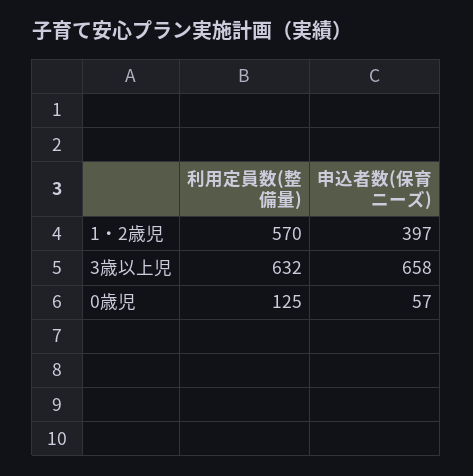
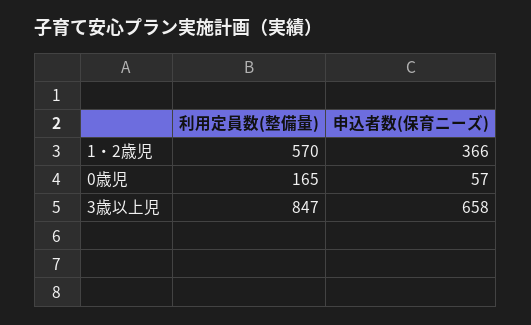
  {
    "利用定員数(整備量)": {
      "1・2歳児": 570,
-     "3歳以上児": 632,
+     "3歳以上児": 847,
-     "0歳児": 125
+     "0歳児": 165
    },
    "申込者数(保育ニーズ)": {
-     "1・2歳児": 397,
+     "1・2歳児": 366,
      "3歳以上児": 658,
      "0歳児": 57
    }
  }

